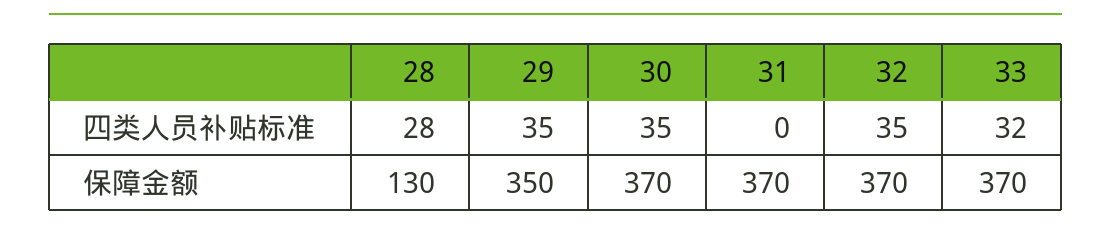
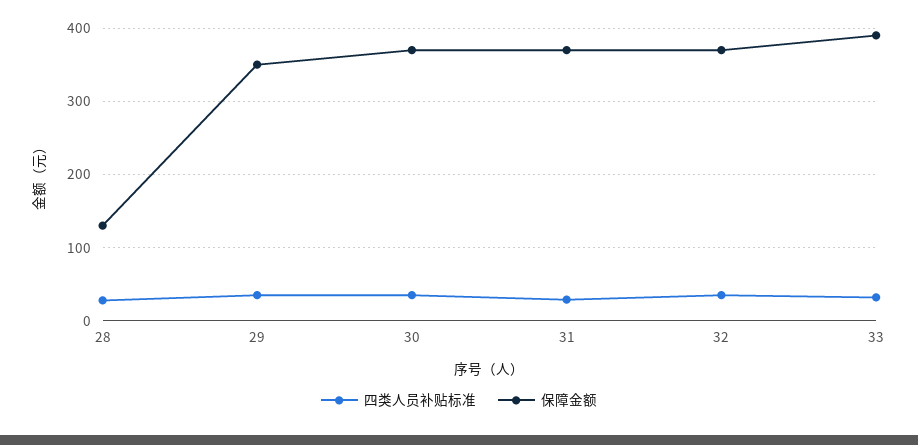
  {
    "四类人员补贴标准": {
      "28": 28,
      "29": 35,
      "30": 35,
-     "31": 0,
+     "31": 30,
      "32": 35,
      "33": 32
    },
    "保障金额": {
      "28": 130,
      "29": 350,
      "30": 370,
      "31": 370,
      "32": 370,
-     "33": 370
+     "33": 390
    }
  }

